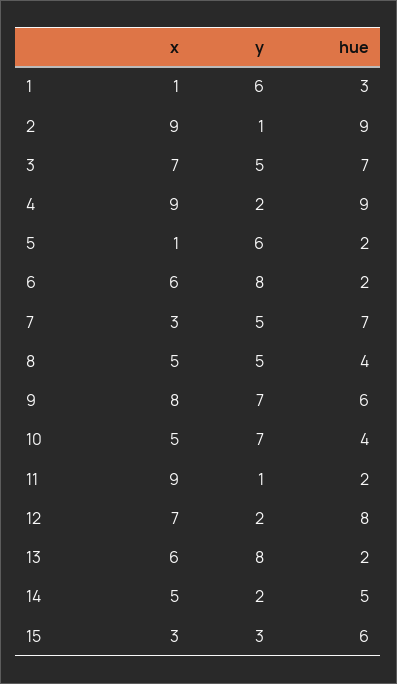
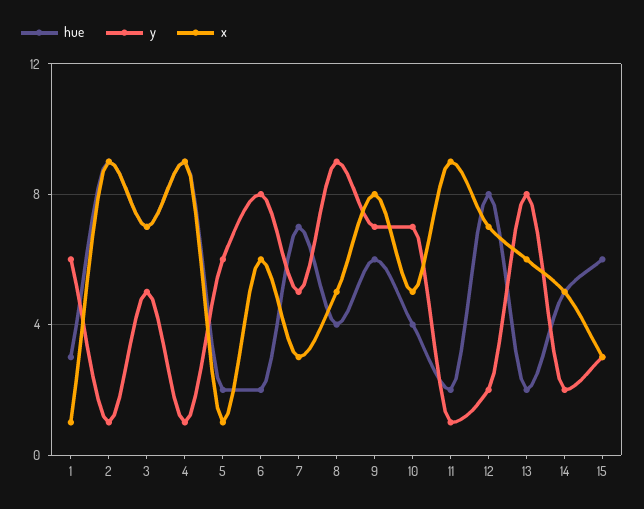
  {
    "x": {
      "1": 1,
      "2": 9,
      "3": 7,
      "4": 9,
      "5": 1,
      "6": 6,
      "7": 3,
      "8": 5,
      "9": 8,
      "10": 5,
      "11": 9,
      "12": 7,
      "13": 6,
      "14": 5,
      "15": 3
    },
    "y": {
      "1": 6,
      "2": 1,
      "3": 5,
-     "4": 2,
+     "4": 1,
      "5": 6,
      "6": 8,
      "7": 5,
-     "8": 5,
+     "8": 9,
      "9": 7,
      "10": 7,
      "11": 1,
      "12": 2,
      "13": 8,
      "14": 2,
      "15": 3
    },
    "hue": {
      "1": 3,
      "2": 9,
      "3": 7,
      "4": 9,
      "5": 2,
      "6": 2,
      "7": 7,
      "8": 4,
      "9": 6,
      "10": 4,
      "11": 2,
      "12": 8,
      "13": 2,
      "14": 5,
      "15": 6
    }
  }

